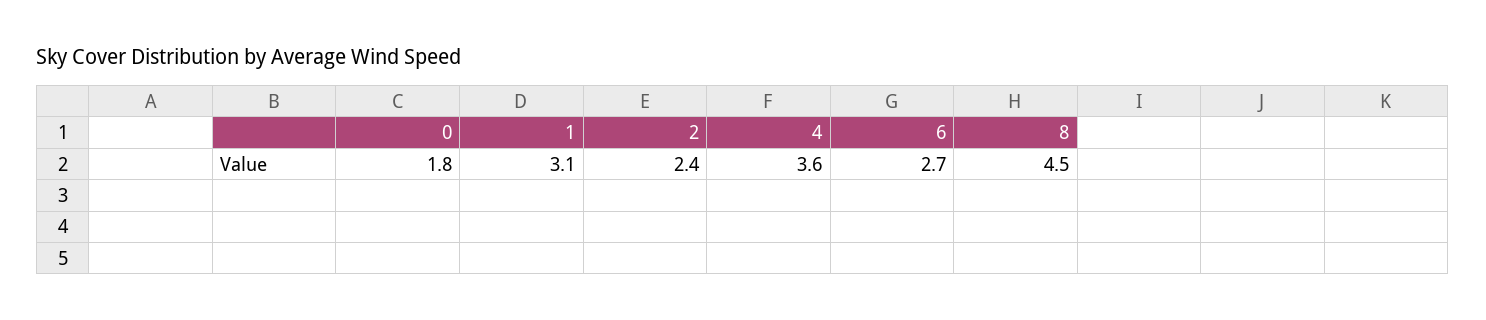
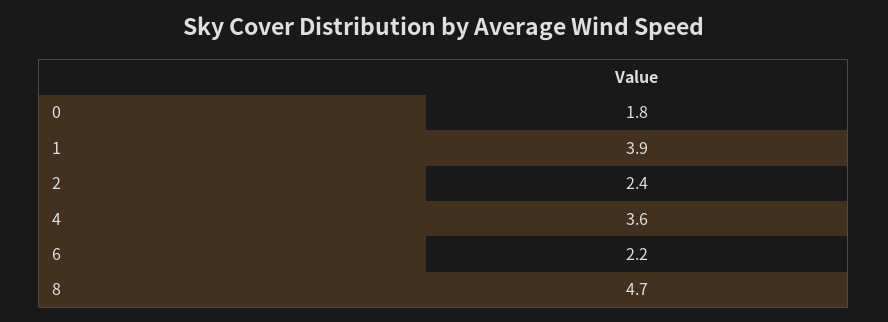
  {
    "0": 1.8,
-   "1": 3.1,
+   "1": 3.9,
    "2": 2.4,
    "4": 3.6,
-   "6": 2.7,
+   "6": 2.2,
-   "8": 4.5
+   "8": 4.7
  }

